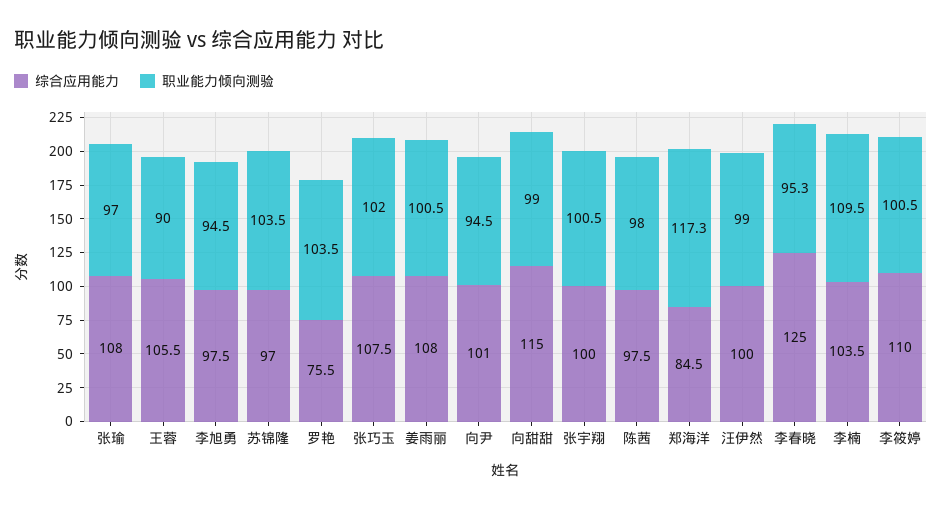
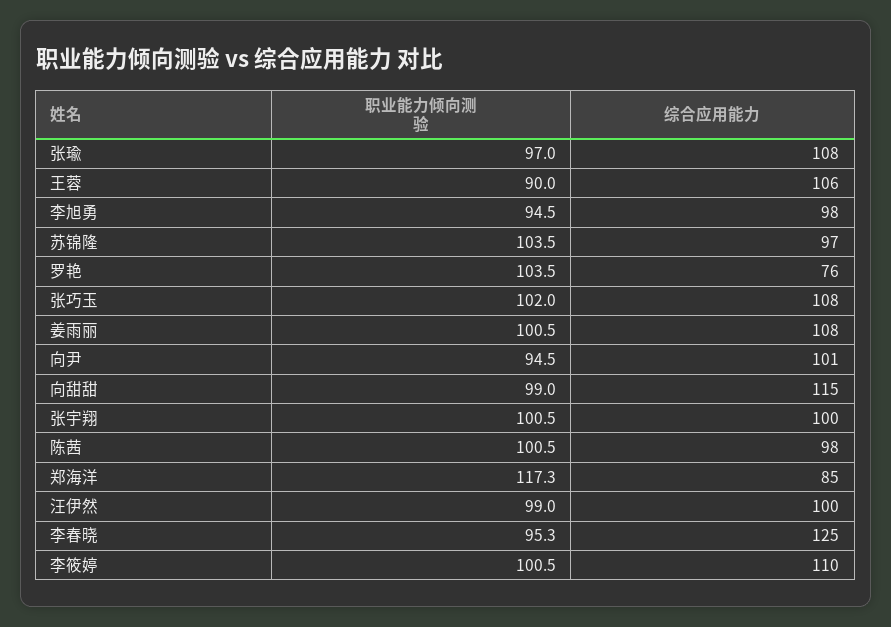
  {
    "综合应用能力": {
      "张瑜": 108,
      "王蓉": 105.5,
      "李旭勇": 97.5,
      "苏锦隆": 97,
      "罗艳": 75.5,
      "张巧玉": 107.5,
      "姜雨丽": 108,
      "向尹": 101,
      "向甜甜": 115,
      "张宇翔": 100,
      "陈茜": 97.5,
      "郑海洋": 84.5,
      "汪伊然": 100,
      "李春晓": 125,
-     "李楠": 103.5,
      "李筱婷": 110
    },
    "职业能力倾向测验": {
      "张瑜": 97,
      "王蓉": 90,
      "李旭勇": 94.5,
      "苏锦隆": 103.5,
      "罗艳": 103.5,
      "张巧玉": 102,
      "姜雨丽": 100.5,
      "向尹": 94.5,
      "向甜甜": 99,
      "张宇翔": 100.5,
-     "陈茜": 98,
+     "陈茜": 100.5,
      "郑海洋": 117.3,
      "汪伊然": 99,
      "李春晓": 95.3,
-     "李楠": 109.5,
      "李筱婷": 100.5
    }
  }

